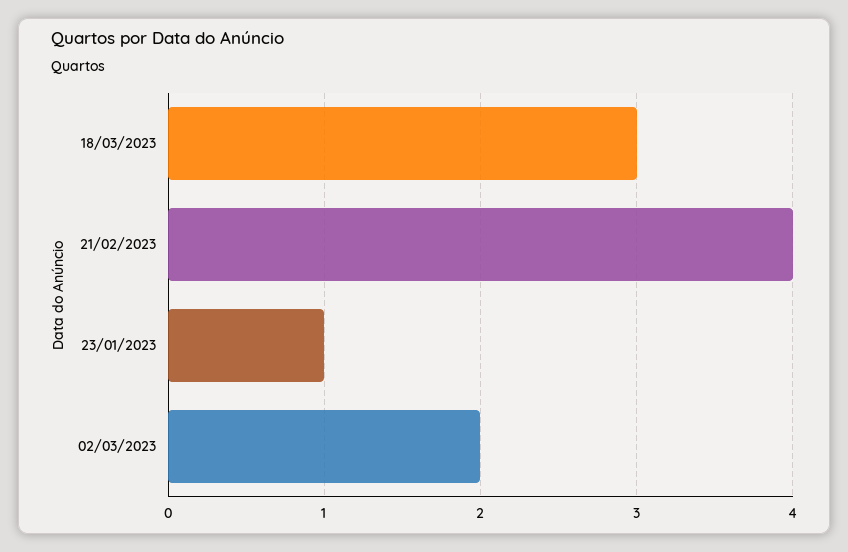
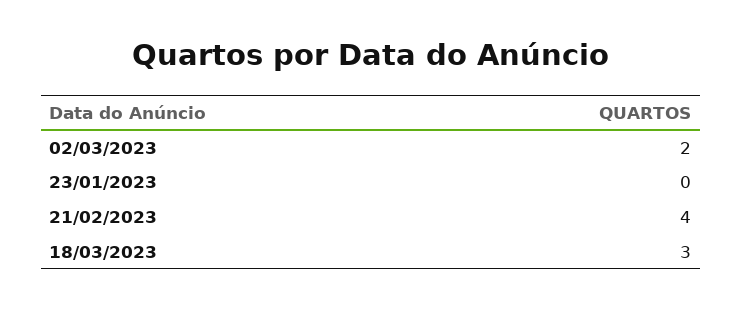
  {
    "18/03/2023": 3,
    "21/02/2023": 4,
-   "23/01/2023": 1,
+   "23/01/2023": 0,
    "02/03/2023": 2
  }

